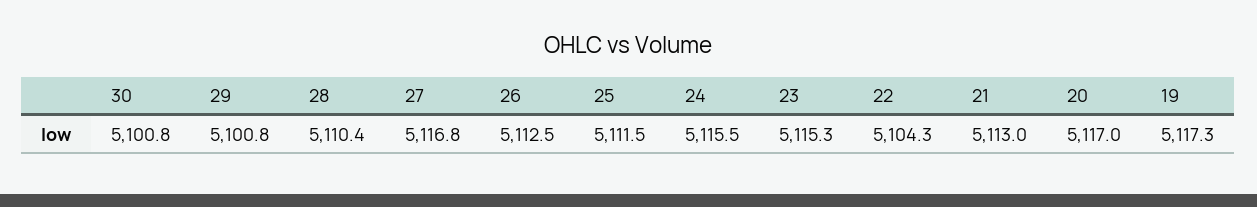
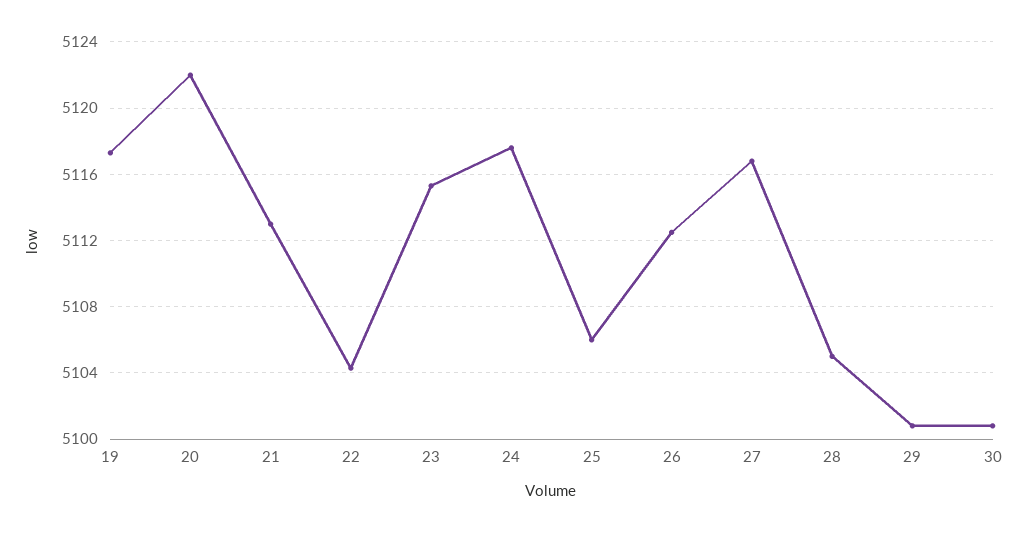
  {
    "30": 5100.8,
    "29": 5100.8,
-   "28": 5110.4,
+   "28": 5105,
    "27": 5116.8,
    "26": 5112.5,
-   "25": 5111.5,
+   "25": 5106,
-   "24": 5115.5,
+   "24": 5117.5,
    "23": 5115.3,
    "22": 5104.3,
    "21": 5113,
-   "20": 5117,
+   "20": 5122,
    "19": 5117.3
  }

